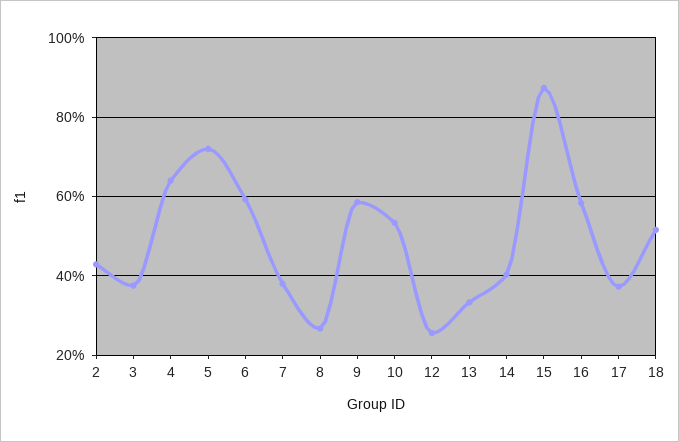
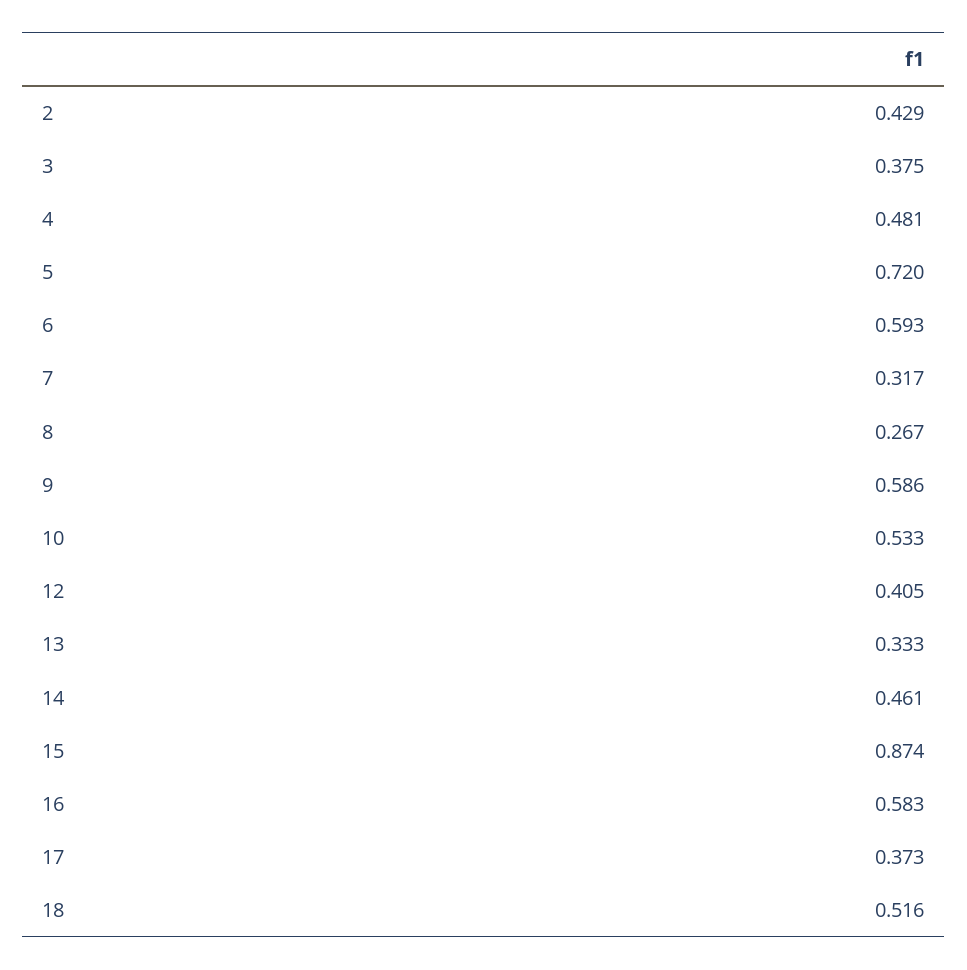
  {
    "2": 0.429,
    "3": 0.375,
-   "4": 0.64,
+   "4": 0.481,
    "5": 0.72,
    "6": 0.593,
-   "7": 0.38,
+   "7": 0.317,
    "8": 0.267,
    "9": 0.586,
    "10": 0.533,
-   "12": 0.26,
+   "12": 0.405,
    "13": 0.333,
-   "14": 0.4,
+   "14": 0.461,
    "15": 0.874,
    "16": 0.583,
    "17": 0.373,
    "18": 0.516
  }

